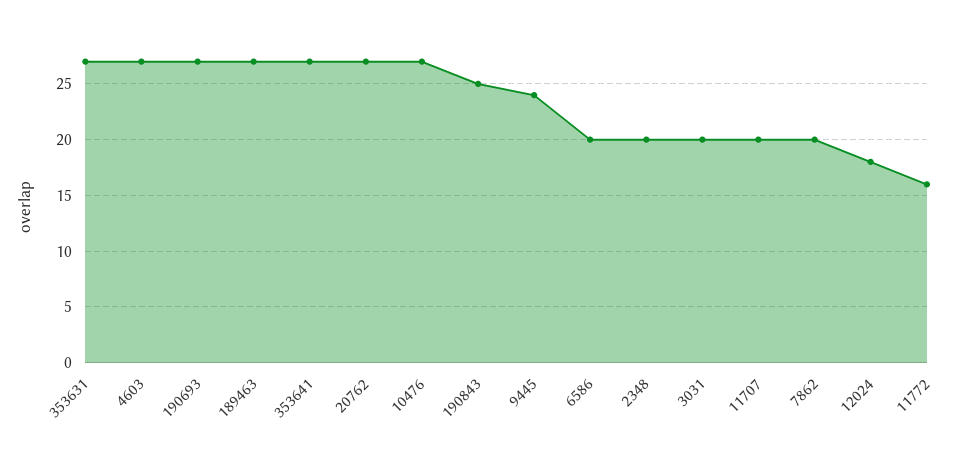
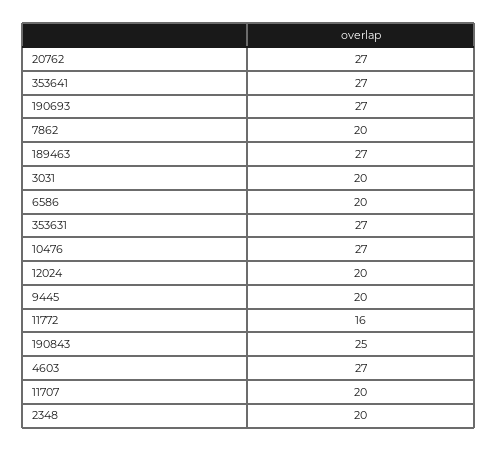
  {
    "353631": 27,
    "4603": 27,
    "190693": 27,
    "189463": 27,
    "353641": 27,
    "20762": 27,
    "10476": 27,
    "190843": 25,
-   "9445": 24,
+   "9445": 20,
    "6586": 20,
    "2348": 20,
    "3031": 20,
    "11707": 20,
    "7862": 20,
-   "12024": 18,
+   "12024": 20,
    "11772": 16
  }

